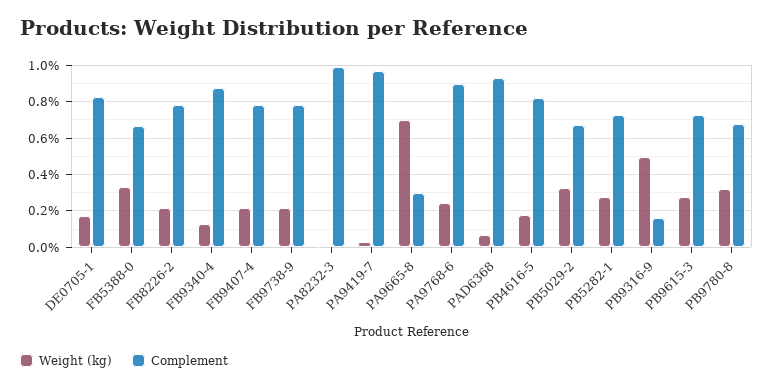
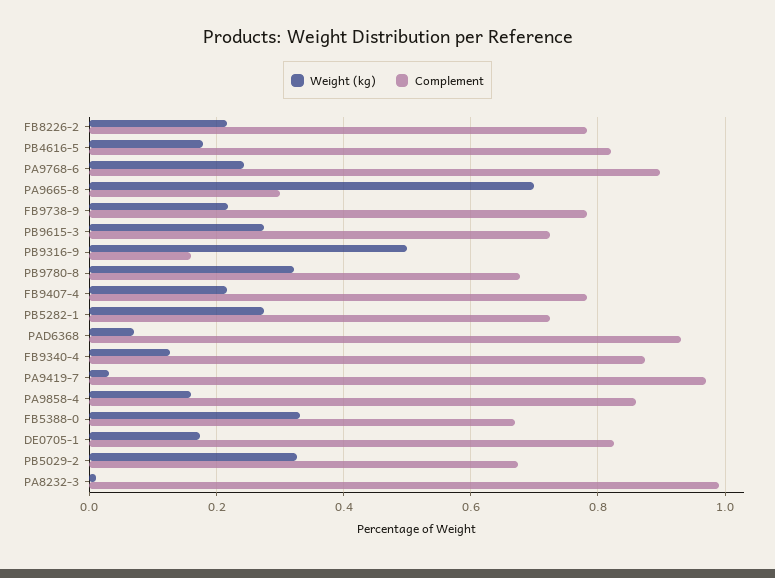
  {
    "Weight (kg)": {
      "DE0705-1": 0.18,
      "FB5388-0": 0.34,
      "FB8226-2": 0.22,
      "FB9340-4": 0.12,
      "FB9407-4": 0.22,
      "FB9738-9": 0.22,
      "PA8232-3": 0.02,
      "PA9419-7": 0.04,
      "PA9665-8": 0.7,
      "PA9768-6": 0.24,
      "PAD6368": 0.08,
      "PB4616-5": 0.18,
      "PB5029-2": 0.32,
      "PB5282-1": 0.28,
      "PB9316-9": 0.5,
      "PB9615-3": 0.28,
-     "PB9780-8": 0.32
+     "PB9780-8": 0.32,
+     "PA9858-4": 0.16
    },
    "Complement": {
      "DE0705-1": 0.82,
      "FB5388-0": 0.66,
      "FB8226-2": 0.78,
      "FB9340-4": 0.88,
      "FB9407-4": 0.78,
      "FB9738-9": 0.78,
      "PA8232-3": 1,
      "PA9419-7": 0.98,
      "PA9665-8": 0.3,
      "PA9768-6": 0.9,
      "PAD6368": 0.94,
      "PB4616-5": 0.82,
      "PB5029-2": 0.68,
      "PB5282-1": 0.72,
      "PB9316-9": 0.16,
      "PB9615-3": 0.72,
-     "PB9780-8": 0.68
+     "PB9780-8": 0.68,
+     "PA9858-4": 0.86
    }
  }

